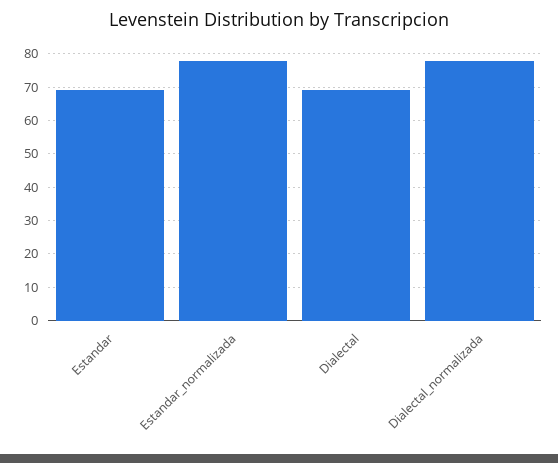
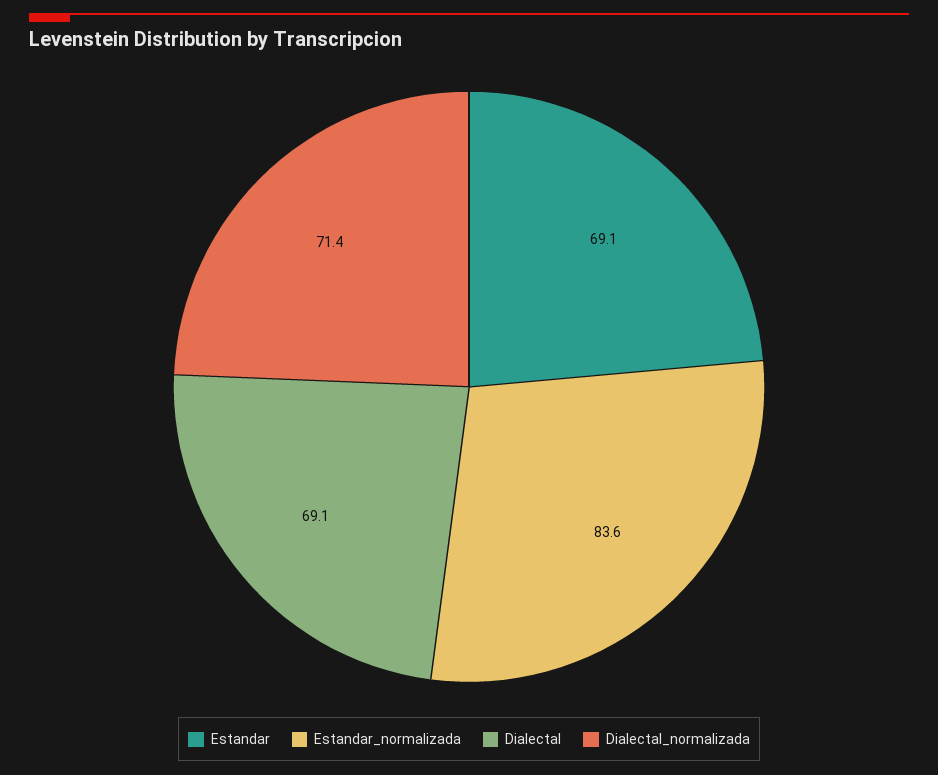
  {
    "Estandar": 69.1,
-   "Estandar_normalizada": 78,
+   "Estandar_normalizada": 83.6,
    "Dialectal": 69.1,
-   "Dialectal_normalizada": 78
+   "Dialectal_normalizada": 71.4
  }

